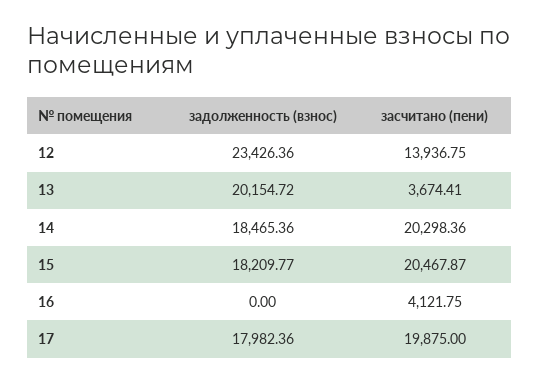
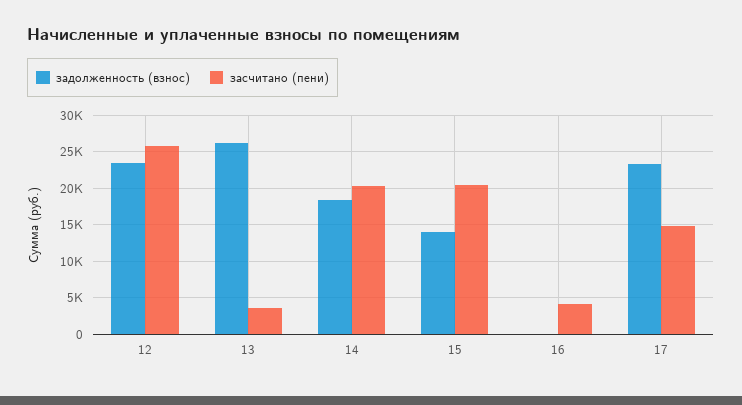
  {
    "задолженность (взнос)": {
      "12": 23426.36,
-     "13": 20154.72,
+     "13": 26000,
      "14": 18465.36,
-     "15": 18209.77,
+     "15": 14000,
      "16": 0,
-     "17": 17982.36
+     "17": 23000
    },
    "засчитано (пени)": {
-     "12": 13936.75,
+     "12": 26000,
      "13": 3674.41,
      "14": 20298.36,
      "15": 20467.87,
      "16": 4121.75,
-     "17": 19875
+     "17": 15000
    }
  }

